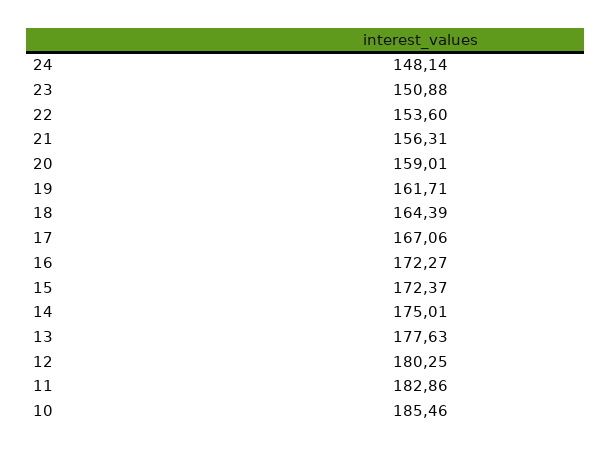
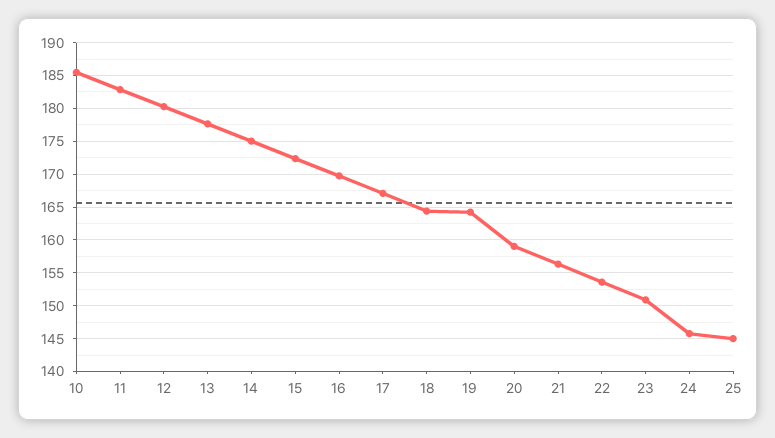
  {
-   "24": 148.14,
+   "24": 146,
    "23": 150.88,
    "22": 153.6,
    "21": 156.31,
    "20": 159.01,
-   "19": 161.71,
+   "19": 164,
    "18": 164.39,
    "17": 167.06,
-   "16": 172.27,
+   "16": 170,
    "15": 172.37,
    "14": 175.01,
    "13": 177.63,
    "12": 180.25,
    "11": 182.86,
-   "10": 185.46
+   "10": 185.46,
+   "25": 145
  }

